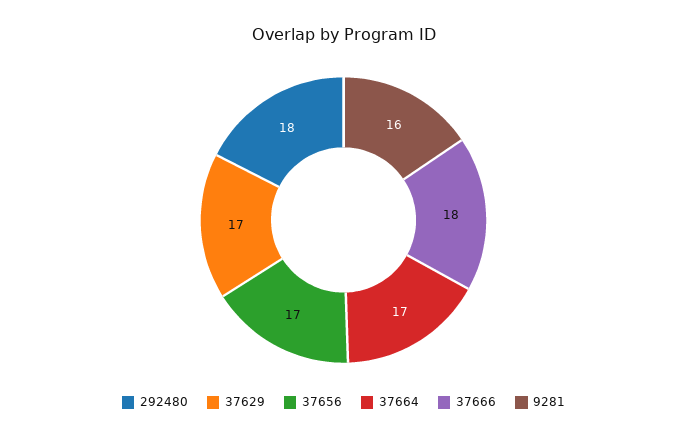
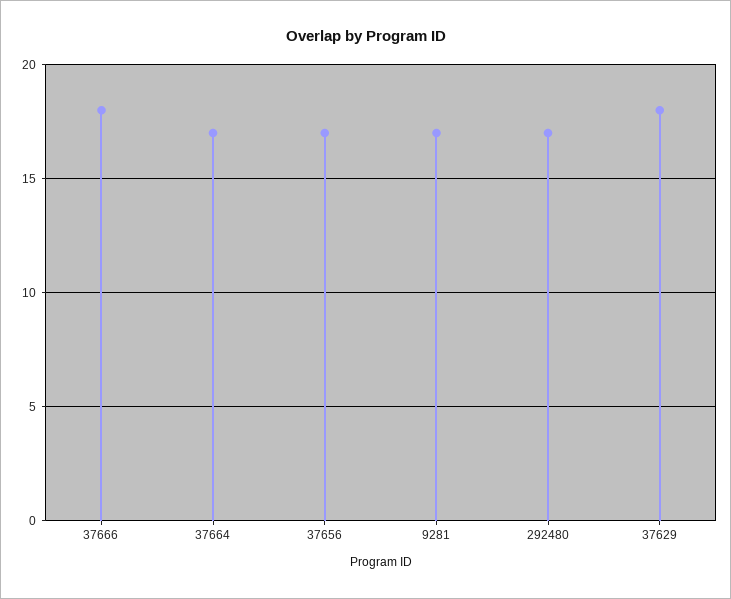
  {
-   "292480": 18,
+   "292480": 17,
-   "37629": 17,
+   "37629": 18,
    "37656": 17,
    "37664": 17,
    "37666": 18,
-   "9281": 16
+   "9281": 17
  }

